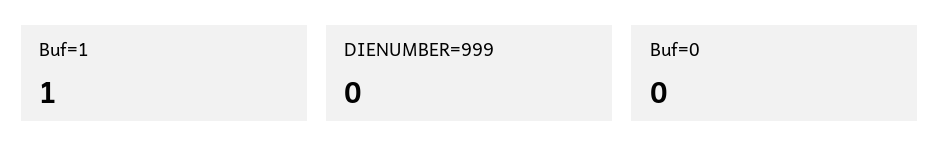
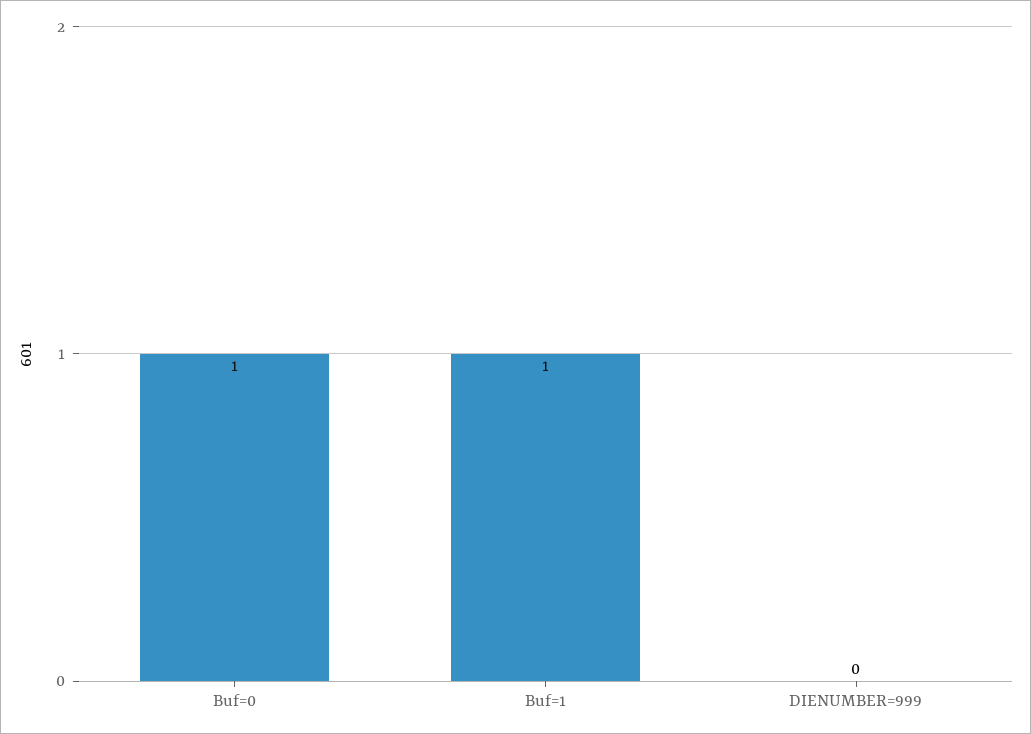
  {
    "Buf=1": 1,
    "DIENUMBER=999": 0,
-   "Buf=0": 0
+   "Buf=0": 1
  }

